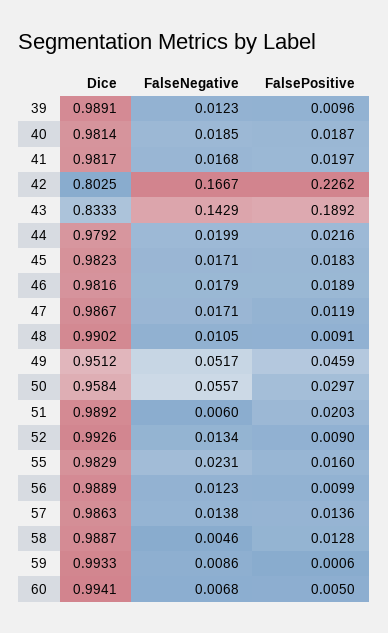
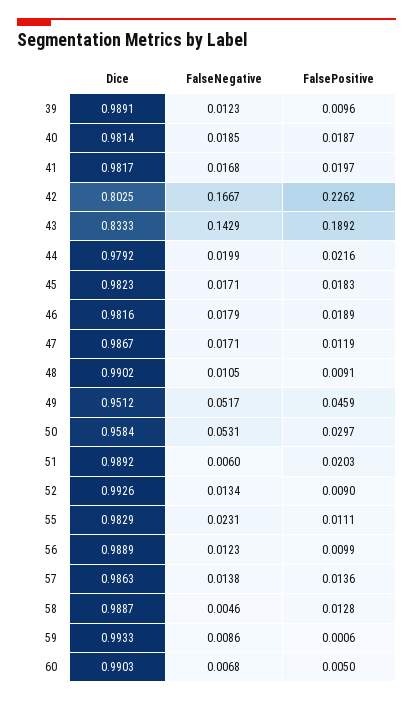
  {
    "Dice": {
      "39": 0.9891,
      "40": 0.9814,
      "41": 0.9817,
      "42": 0.8025,
      "43": 0.8333,
      "44": 0.9792,
      "45": 0.9823,
      "46": 0.9816,
      "47": 0.9867,
      "48": 0.9902,
      "49": 0.9512,
      "50": 0.9584,
      "51": 0.9892,
      "52": 0.9926,
      "55": 0.9829,
      "56": 0.9889,
      "57": 0.9863,
      "58": 0.9887,
      "59": 0.9933,
-     "60": 0.9941
+     "60": 0.9903
    },
    "FalseNegative": {
      "39": 0.0123,
      "40": 0.0185,
      "41": 0.0168,
      "42": 0.1667,
      "43": 0.1429,
      "44": 0.0199,
      "45": 0.0171,
      "46": 0.0179,
      "47": 0.0171,
      "48": 0.0105,
      "49": 0.0517,
-     "50": 0.0557,
+     "50": 0.0531,
      "51": 0.006,
      "52": 0.0134,
      "55": 0.0231,
      "56": 0.0123,
      "57": 0.0138,
      "58": 0.0046,
      "59": 0.0086,
      "60": 0.0068
    },
    "FalsePositive": {
      "39": 0.0096,
      "40": 0.0187,
      "41": 0.0197,
      "42": 0.2262,
      "43": 0.1892,
      "44": 0.0216,
      "45": 0.0183,
      "46": 0.0189,
      "47": 0.0119,
      "48": 0.0091,
      "49": 0.0459,
      "50": 0.0297,
      "51": 0.0203,
      "52": 0.009,
-     "55": 0.016,
+     "55": 0.0111,
      "56": 0.0099,
      "57": 0.0136,
      "58": 0.0128,
      "59": 0.0006,
      "60": 0.005
    }
  }

